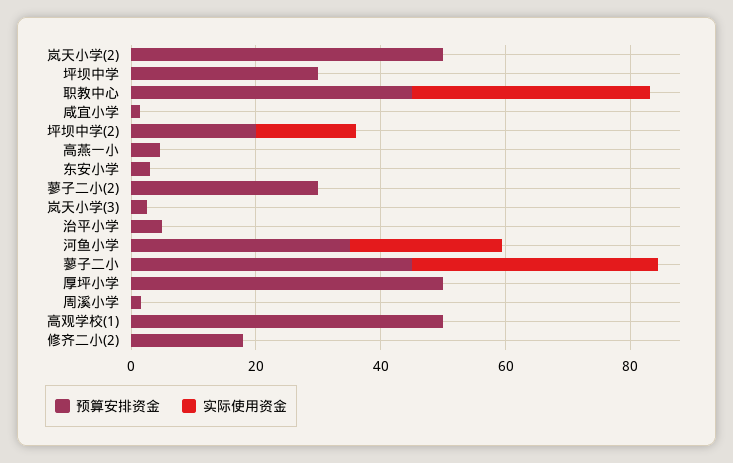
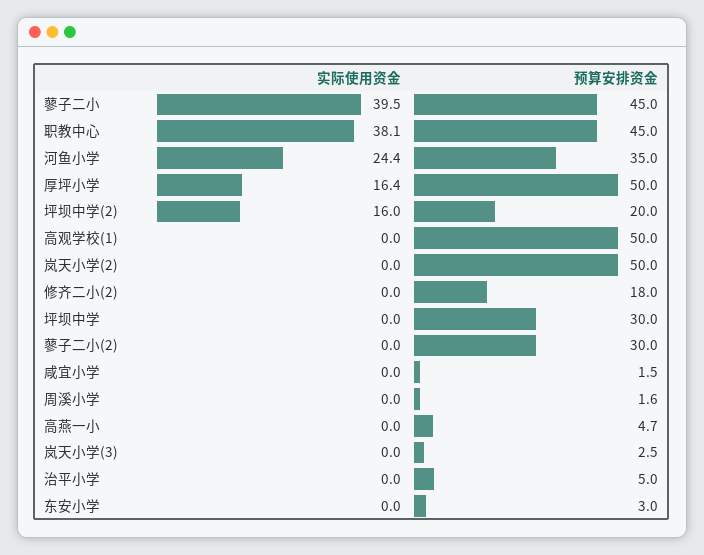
  {
    "预算安排资金": {
      "岚天小学(2)": 50,
      "坪坝中学": 30,
      "职教中心": 45,
      "咸宜小学": 1.5,
      "坪坝中学(2)": 20,
      "高燕一小": 4.7,
      "东安小学": 3,
      "蓼子二小(2)": 30,
      "岚天小学(3)": 2.5,
      "治平小学": 5,
      "河鱼小学": 35,
      "蓼子二小": 45,
      "厚坪小学": 50,
      "周溪小学": 1.6,
      "高观学校(1)": 50,
      "修齐二小(2)": 18
    },
    "实际使用资金": {
      "岚天小学(2)": 0,
      "坪坝中学": 0,
      "职教中心": 38.1,
      "咸宜小学": 0,
      "坪坝中学(2)": 16,
      "高燕一小": 0,
      "东安小学": 0,
      "蓼子二小(2)": 0,
      "岚天小学(3)": 0,
      "治平小学": 0,
      "河鱼小学": 24.4,
      "蓼子二小": 39.5,
-     "厚坪小学": 0,
+     "厚坪小学": 16.4,
      "周溪小学": 0,
      "高观学校(1)": 0,
      "修齐二小(2)": 0
    }
  }

